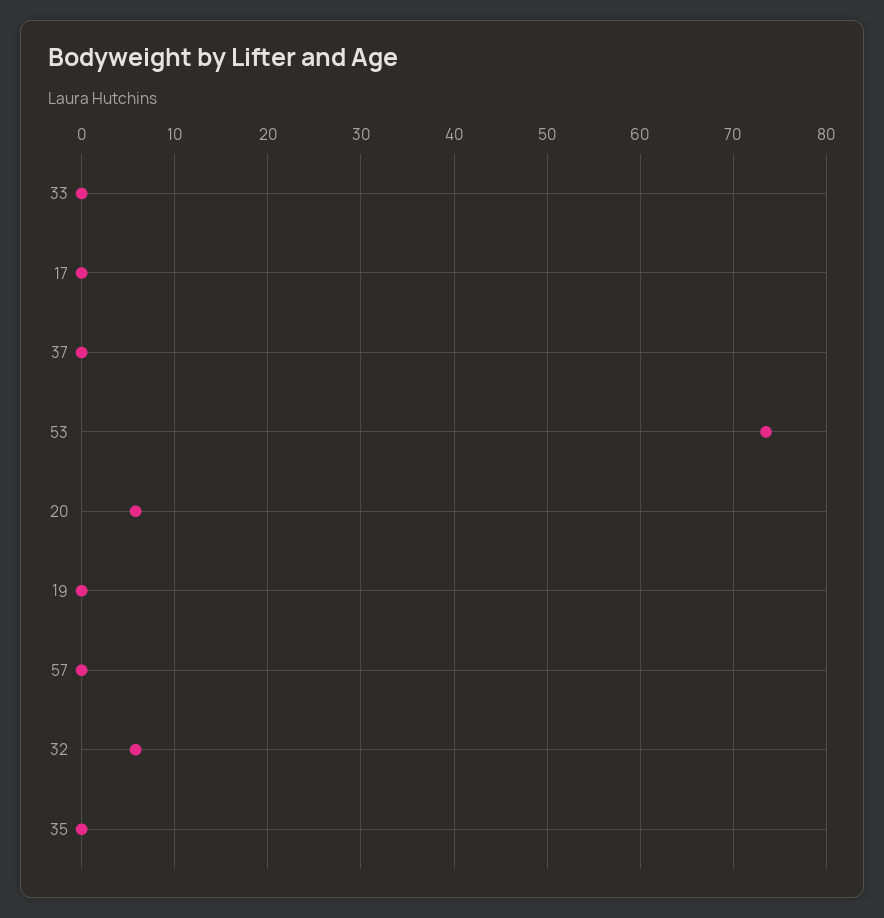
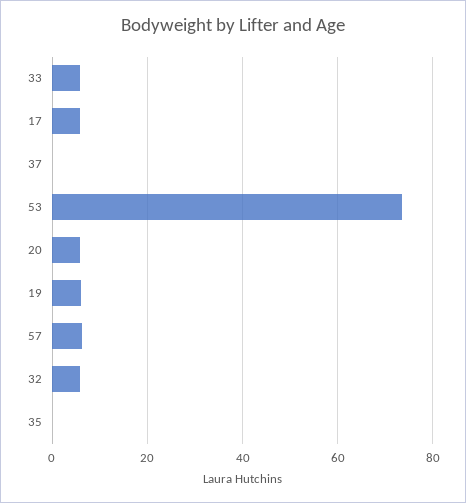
  {
-   "33": 0,
+   "33": 6,
-   "17": 0,
+   "17": 6,
    "37": 0,
    "53": 74,
    "20": 6,
-   "19": 0,
+   "19": 6,
-   "57": 0,
+   "57": 6,
    "32": 6,
    "35": 0
  }

